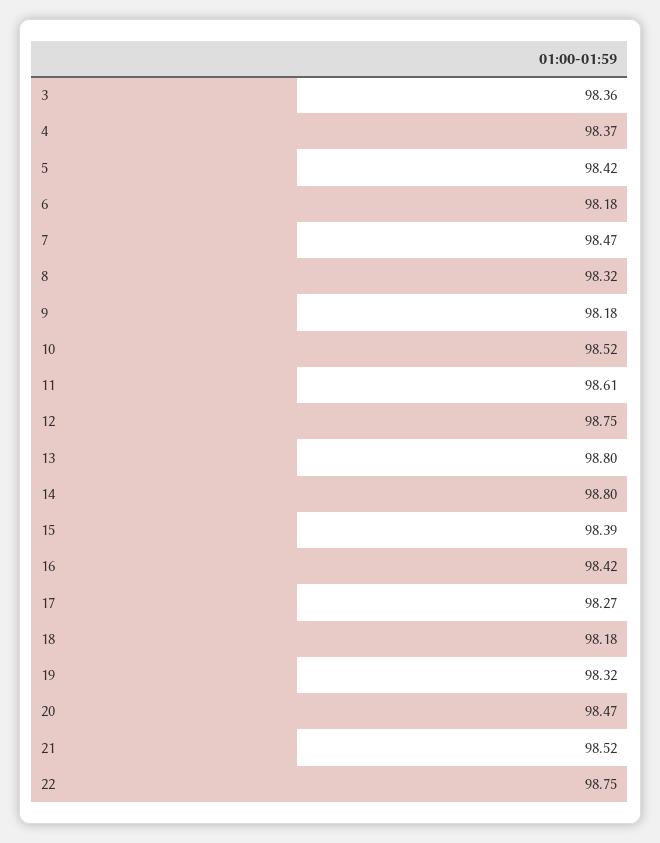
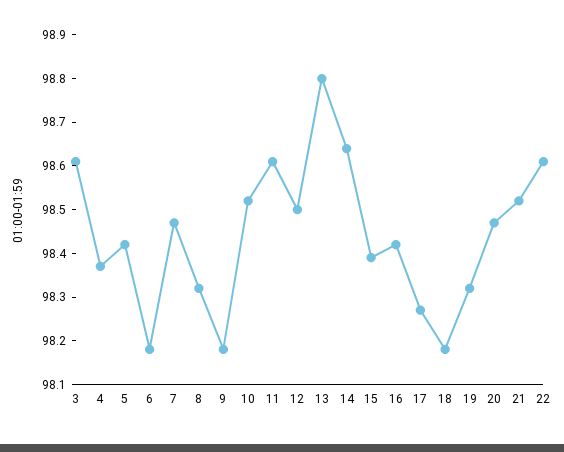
  {
-   "3": 98.36,
+   "3": 98.6,
    "4": 98.37,
    "5": 98.42,
    "6": 98.18,
    "7": 98.47,
    "8": 98.32,
    "9": 98.18,
    "10": 98.52,
    "11": 98.61,
-   "12": 98.75,
+   "12": 98.5,
    "13": 98.8,
-   "14": 98.8,
+   "14": 98.65,
    "15": 98.39,
    "16": 98.42,
    "17": 98.27,
    "18": 98.18,
    "19": 98.32,
    "20": 98.47,
    "21": 98.52,
-   "22": 98.75
+   "22": 98.6
  }

